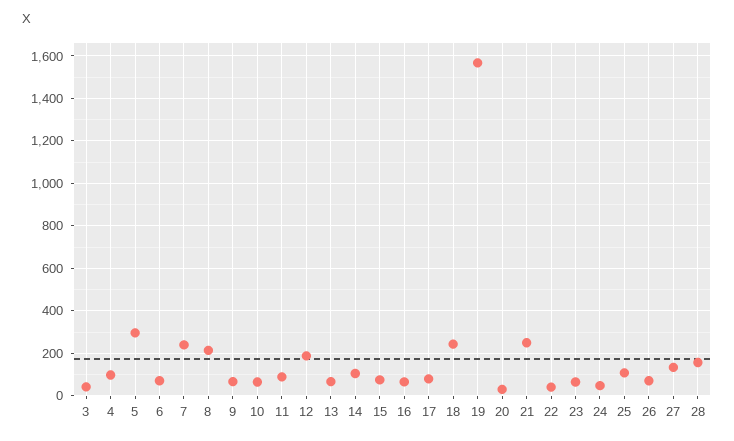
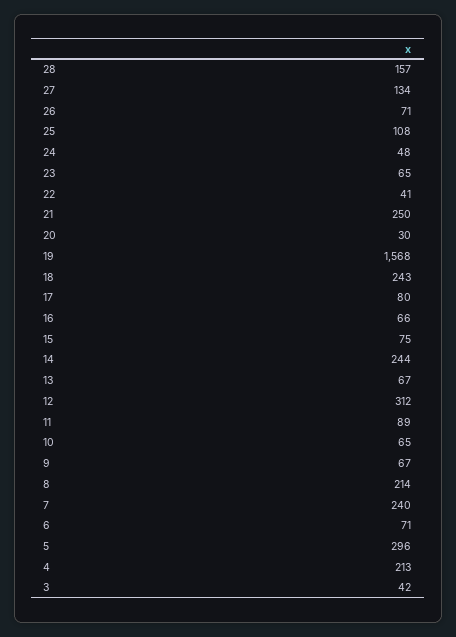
  {
    "3": 42,
-   "4": 100,
+   "4": 213,
    "5": 296,
    "6": 71,
    "7": 240,
    "8": 214,
    "9": 67,
    "10": 65,
    "11": 89,
-   "12": 200,
+   "12": 312,
    "13": 67,
-   "14": 100,
+   "14": 244,
    "15": 75,
    "16": 66,
    "17": 80,
    "18": 243,
    "19": 1568,
    "20": 30,
    "21": 250,
    "22": 41,
    "23": 65,
    "24": 48,
    "25": 108,
    "26": 71,
    "27": 134,
    "28": 157
  }

